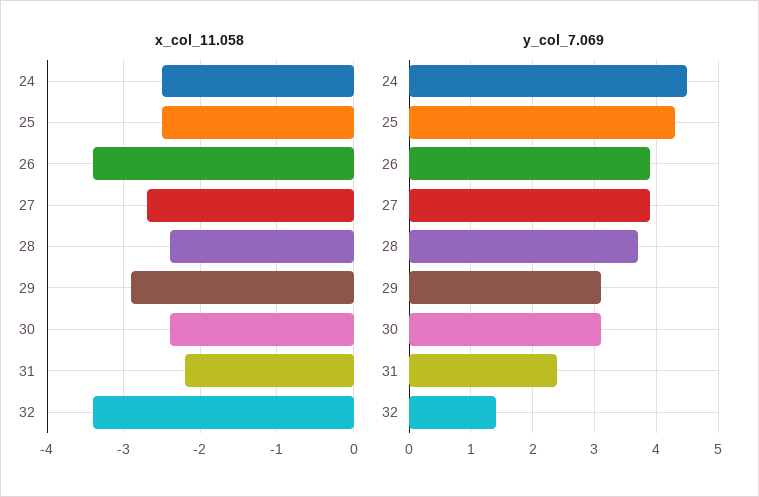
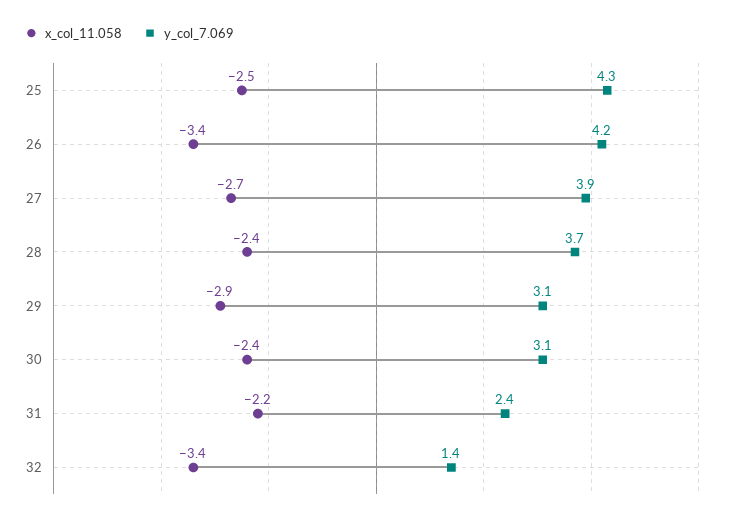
  {
    "x_col_11.058": {
-     "24": -2.5,
      "25": -2.5,
      "26": -3.4,
      "27": -2.7,
      "28": -2.4,
      "29": -2.9,
      "30": -2.4,
      "31": -2.2,
      "32": -3.4
    },
    "y_col_7.069": {
-     "24": 4.5,
      "25": 4.3,
-     "26": 3.9,
+     "26": 4.2,
      "27": 3.9,
      "28": 3.7,
      "29": 3.1,
      "30": 3.1,
      "31": 2.4,
      "32": 1.4
    }
  }

